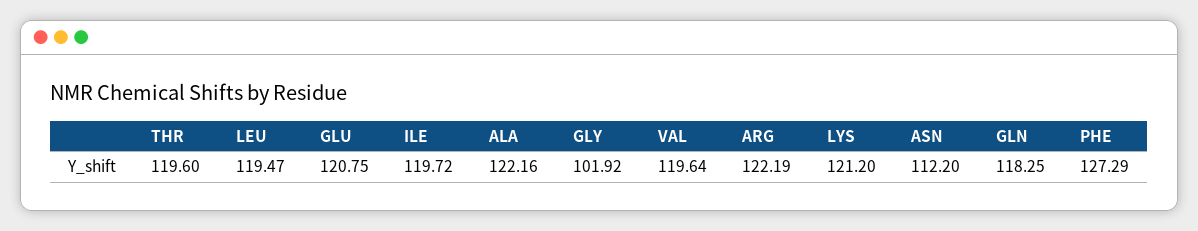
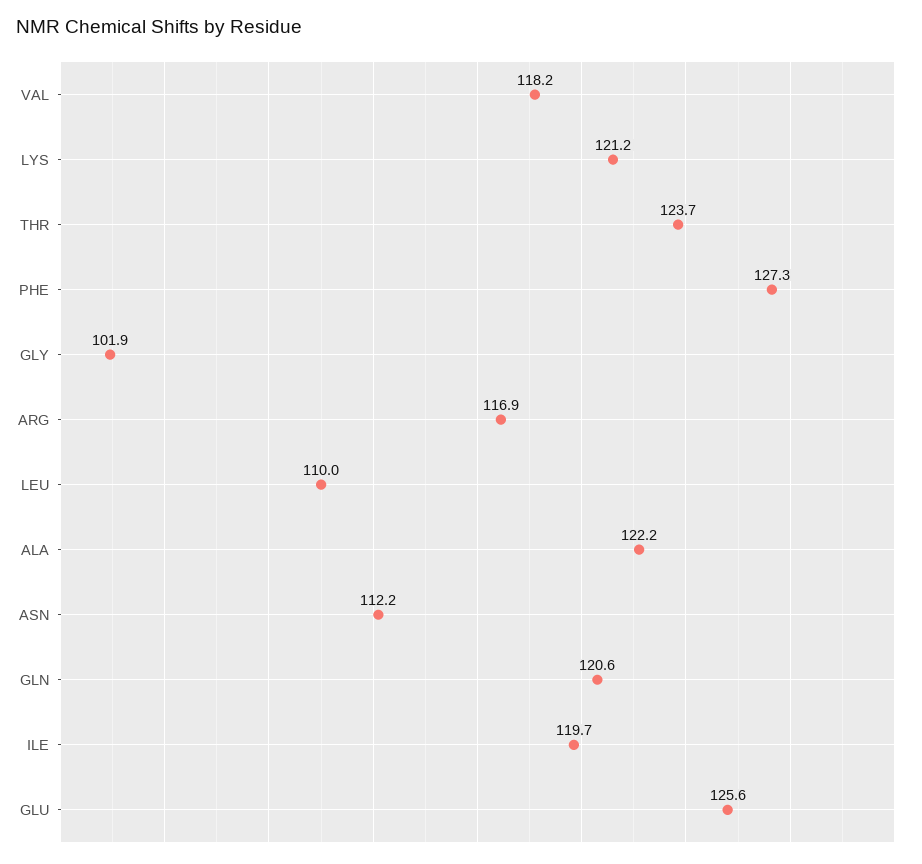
  {
-   "THR": 119.6,
+   "THR": 123.7,
-   "LEU": 119.47,
+   "LEU": 110,
-   "GLU": 120.75,
+   "GLU": 125.6,
    "ILE": 119.72,
    "ALA": 122.16,
    "GLY": 101.92,
-   "VAL": 119.64,
+   "VAL": 118.2,
-   "ARG": 122.19,
+   "ARG": 116.9,
    "LYS": 121.2,
    "ASN": 112.2,
-   "GLN": 118.25,
+   "GLN": 120.6,
    "PHE": 127.29
  }

